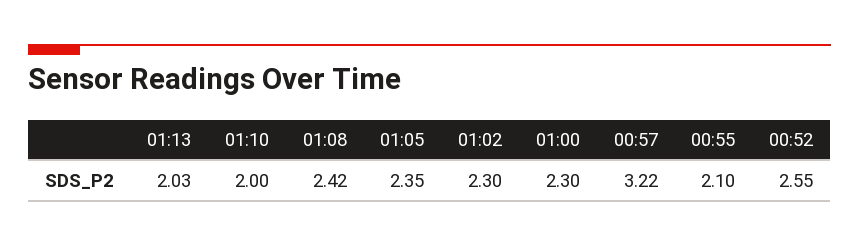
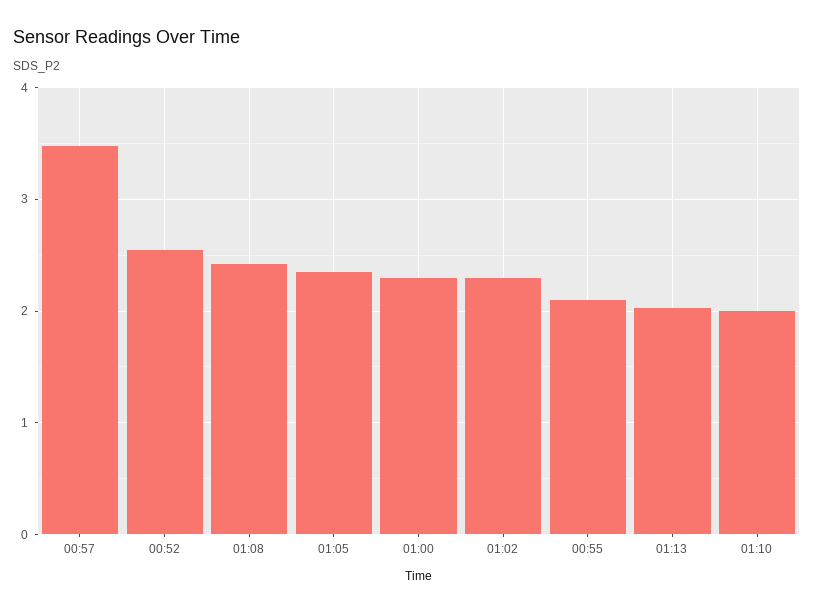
  {
    "01:13": 2.03,
    "01:10": 2,
    "01:08": 2.42,
    "01:05": 2.35,
    "01:02": 2.3,
    "01:00": 2.3,
-   "00:57": 3.22,
+   "00:57": 3.5,
    "00:55": 2.1,
    "00:52": 2.55
  }

